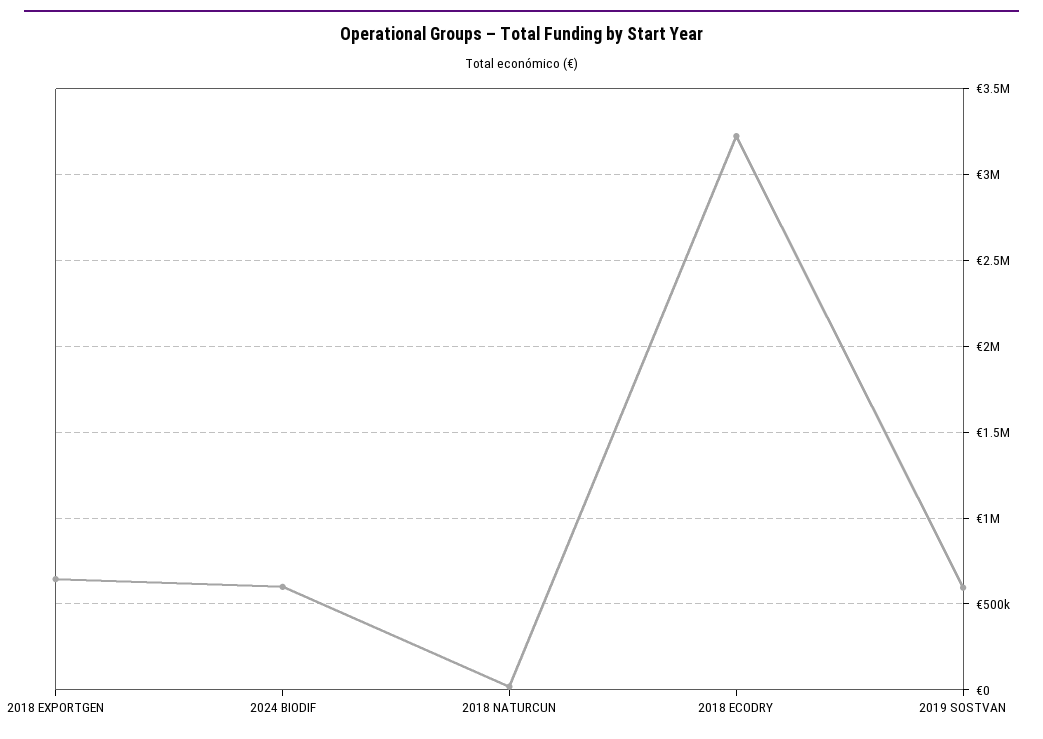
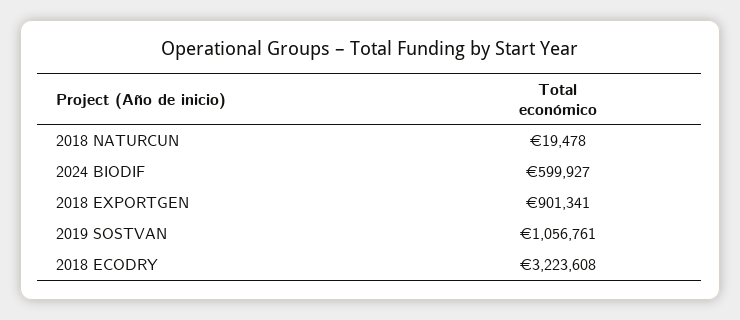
  {
-   "2018 EXPORTGEN": 650000,
+   "2018 EXPORTGEN": 901341,
    "2024 BIODIF": 599927,
    "2018 NATURCUN": 19478,
    "2018 ECODRY": 3223608,
-   "2019 SOSTVAN": 600000
+   "2019 SOSTVAN": 1056761
  }

